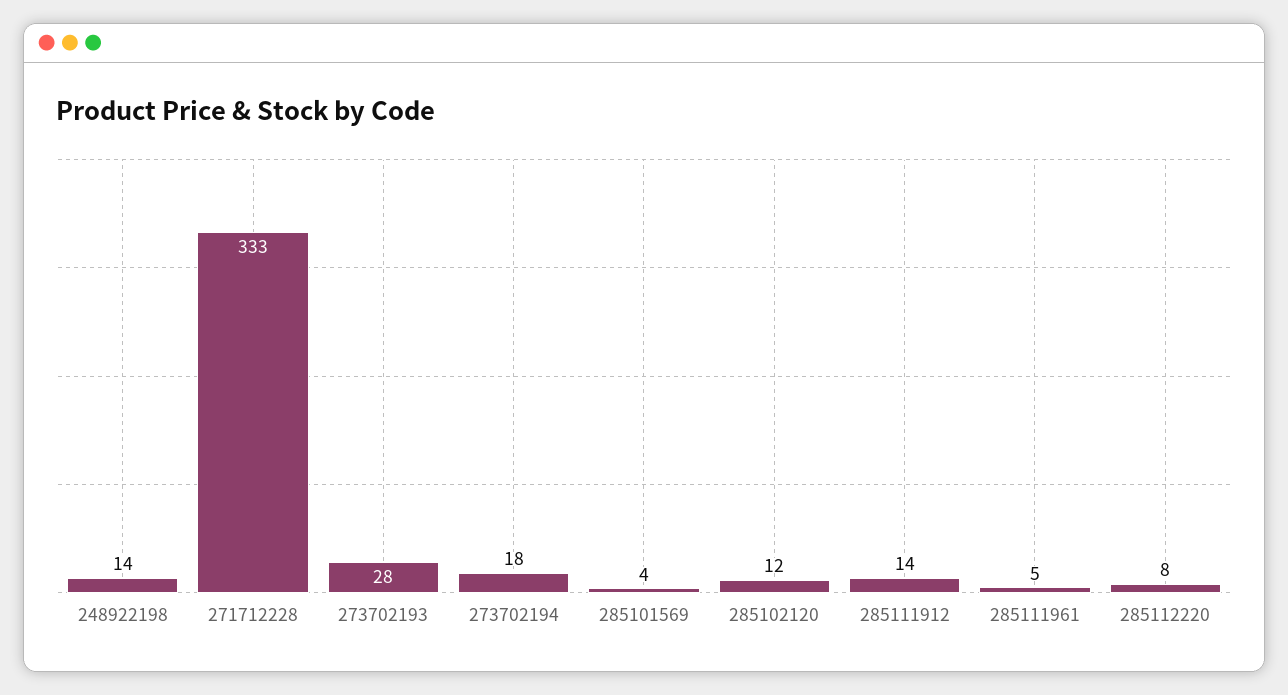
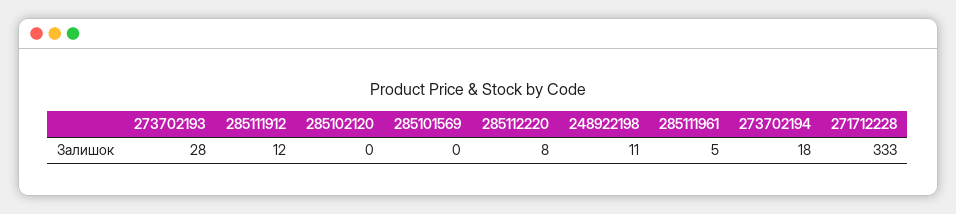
  {
-   "248922198": 14,
+   "248922198": 11,
    "271712228": 333,
    "273702193": 28,
    "273702194": 18,
-   "285101569": 4,
+   "285101569": 0,
-   "285102120": 12,
+   "285102120": 0,
-   "285111912": 14,
+   "285111912": 12,
    "285111961": 5,
    "285112220": 8
  }

